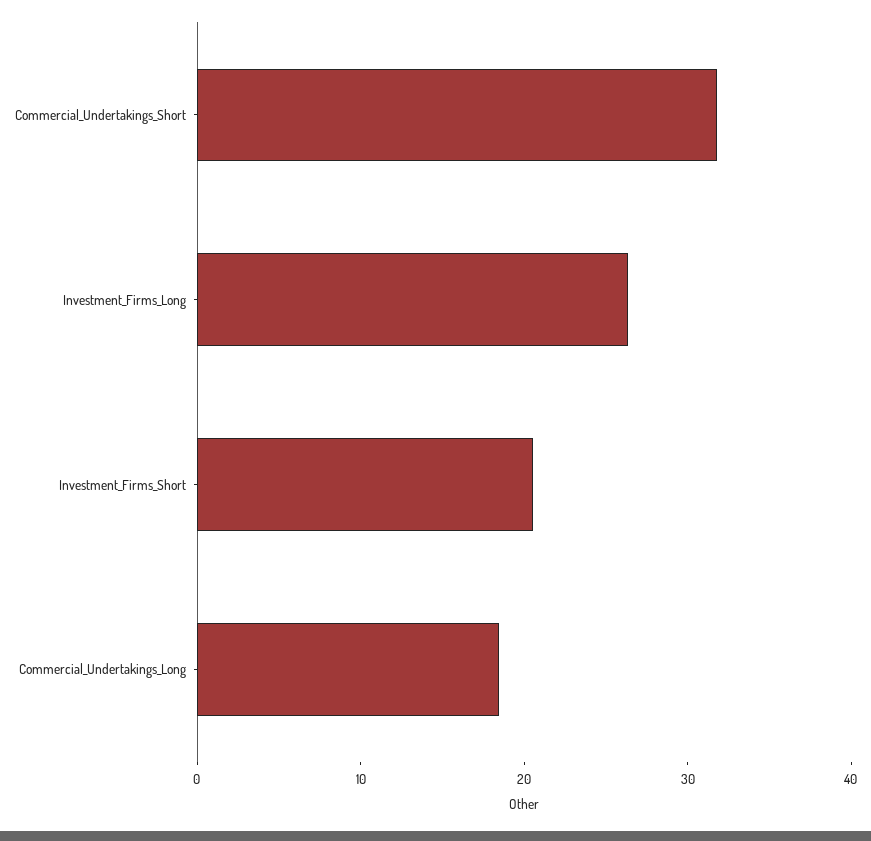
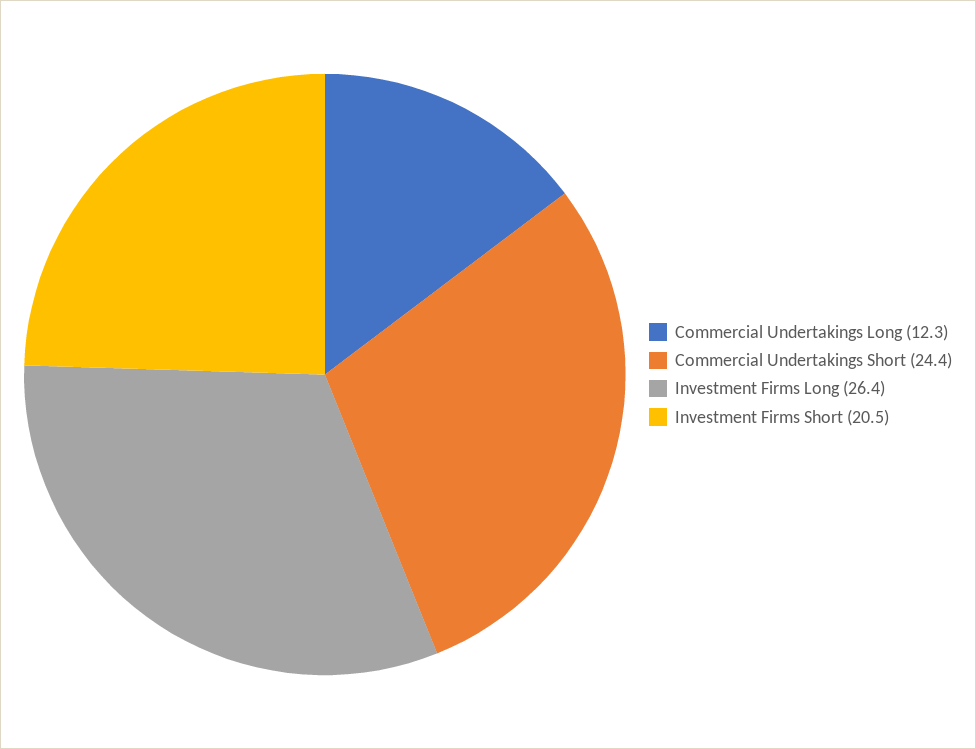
  {
-   "Commercial_Undertakings_Short": 32,
+   "Commercial_Undertakings_Short": 24.4,
    "Investment_Firms_Long": 26.4,
    "Investment_Firms_Short": 20.5,
-   "Commercial_Undertakings_Long": 18
+   "Commercial_Undertakings_Long": 12.3
  }

